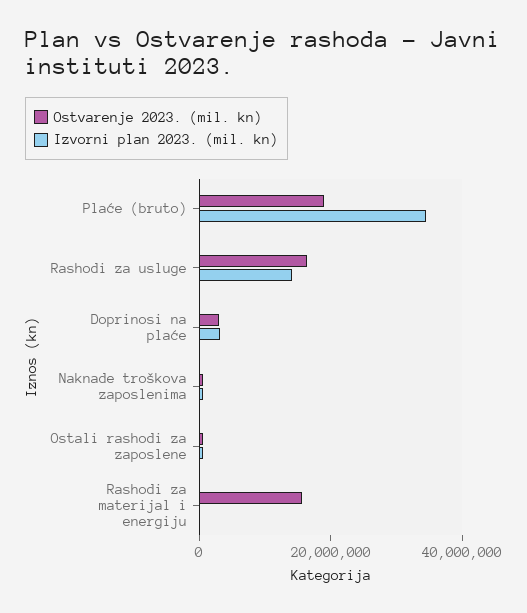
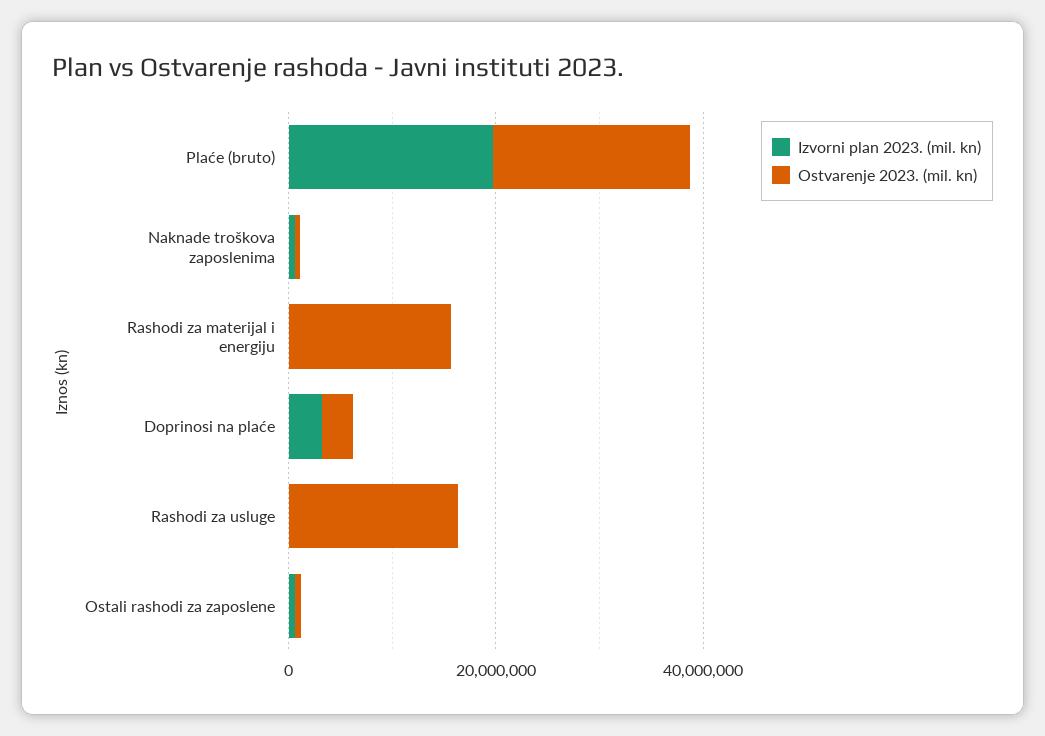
  {
    "Ostvarenje 2023. (mil. kn)": {
      "Plaće (bruto)": 20000000,
      "Rashodi za usluge": 15000000,
      "Doprinosi na plaće": 5000000,
      "Naknade troškova zaposlenima": 0,
      "Ostali rashodi za zaposlene": 0,
      "Rashodi za materijal i energiju": 15000000
    },
    "Izvorni plan 2023. (mil. kn)": {
-     "Plaće (bruto)": 35000000,
+     "Plaće (bruto)": 20000000,
-     "Rashodi za usluge": 15000000,
+     "Rashodi za usluge": 0,
      "Doprinosi na plaće": 5000000,
      "Naknade troškova zaposlenima": 0,
      "Ostali rashodi za zaposlene": 0,
      "Rashodi za materijal i energiju": 0
    }
  }

